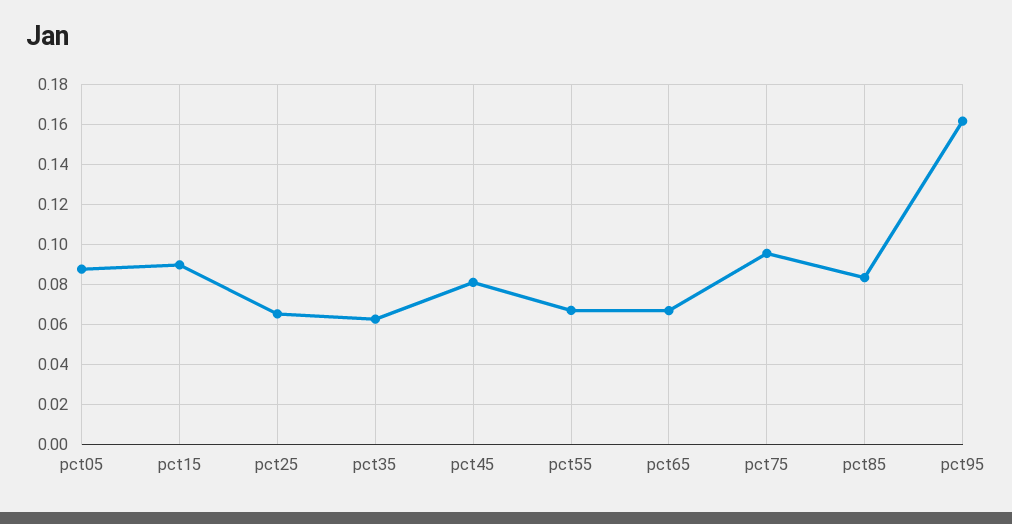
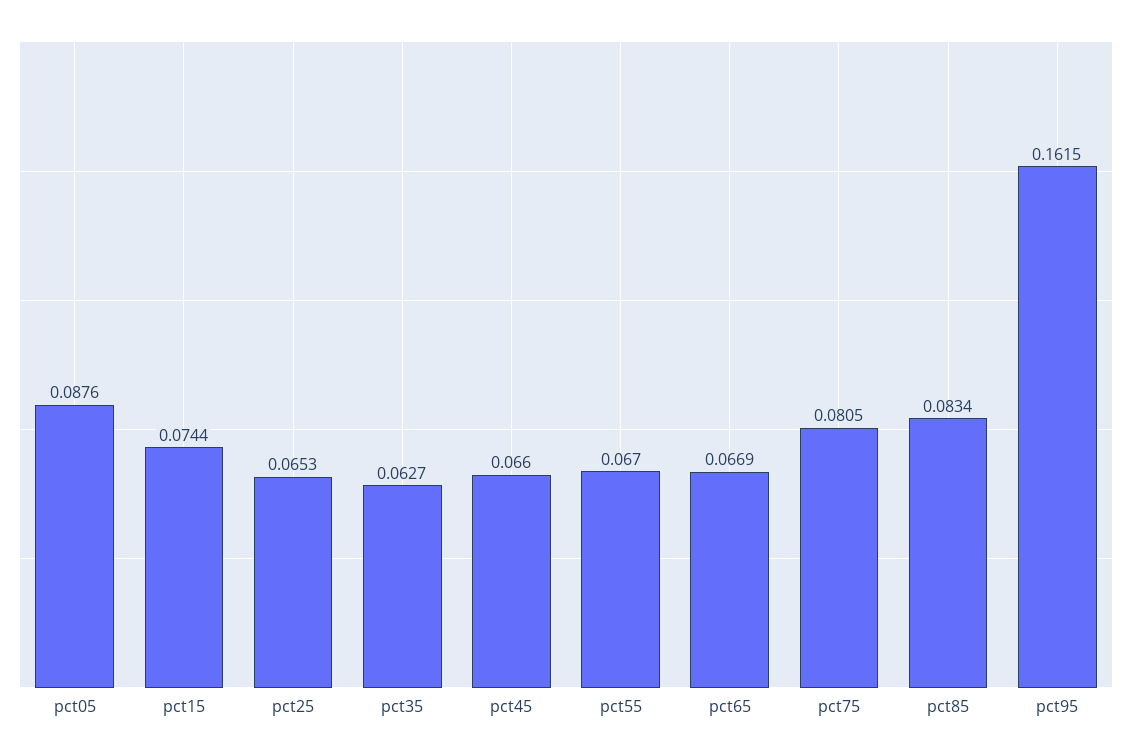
  {
    "pct05": 0.0876,
-   "pct15": 0.09,
+   "pct15": 0.0744,
    "pct25": 0.0653,
    "pct35": 0.0627,
-   "pct45": 0.08,
+   "pct45": 0.066,
    "pct55": 0.067,
    "pct65": 0.0669,
-   "pct75": 0.095,
+   "pct75": 0.0805,
    "pct85": 0.0834,
    "pct95": 0.1615
  }

